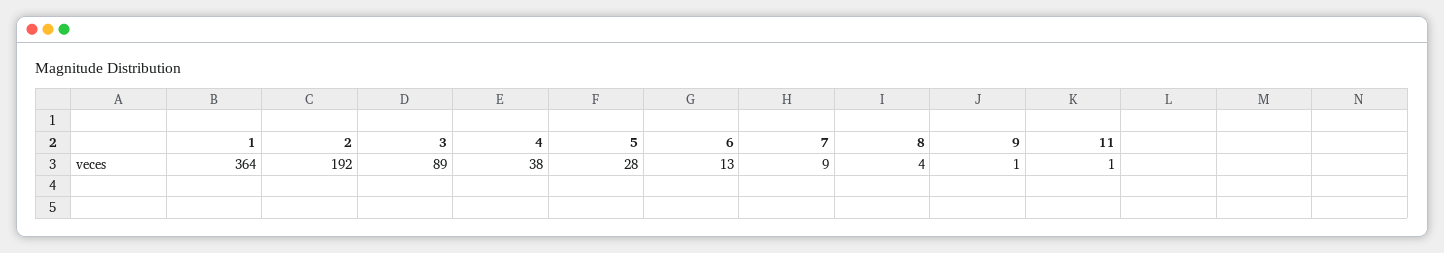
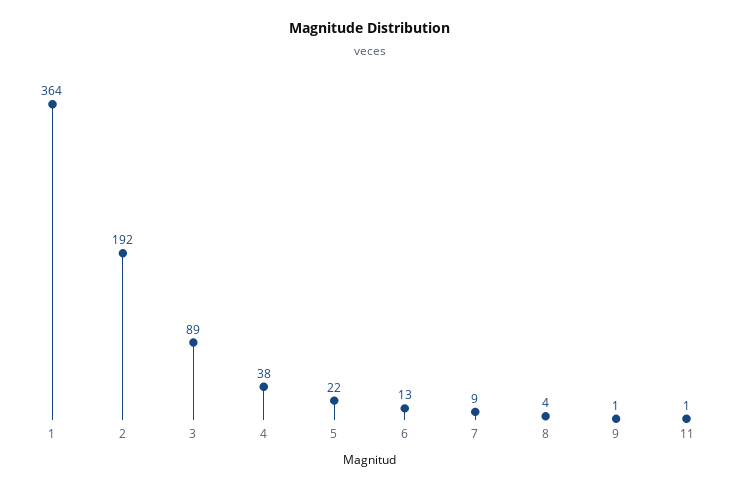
  {
    "1": 364,
    "2": 192,
    "3": 89,
    "4": 38,
-   "5": 28,
+   "5": 22,
    "6": 13,
    "7": 9,
    "8": 4,
    "9": 1,
    "11": 1
  }

